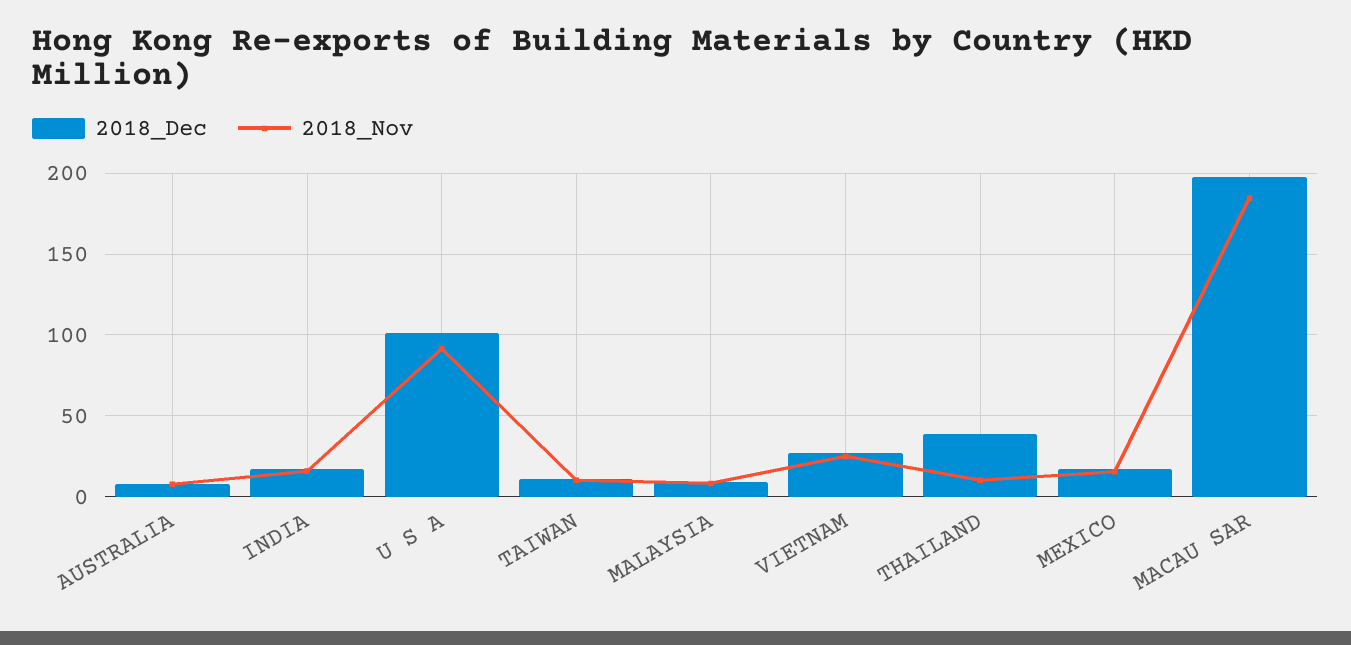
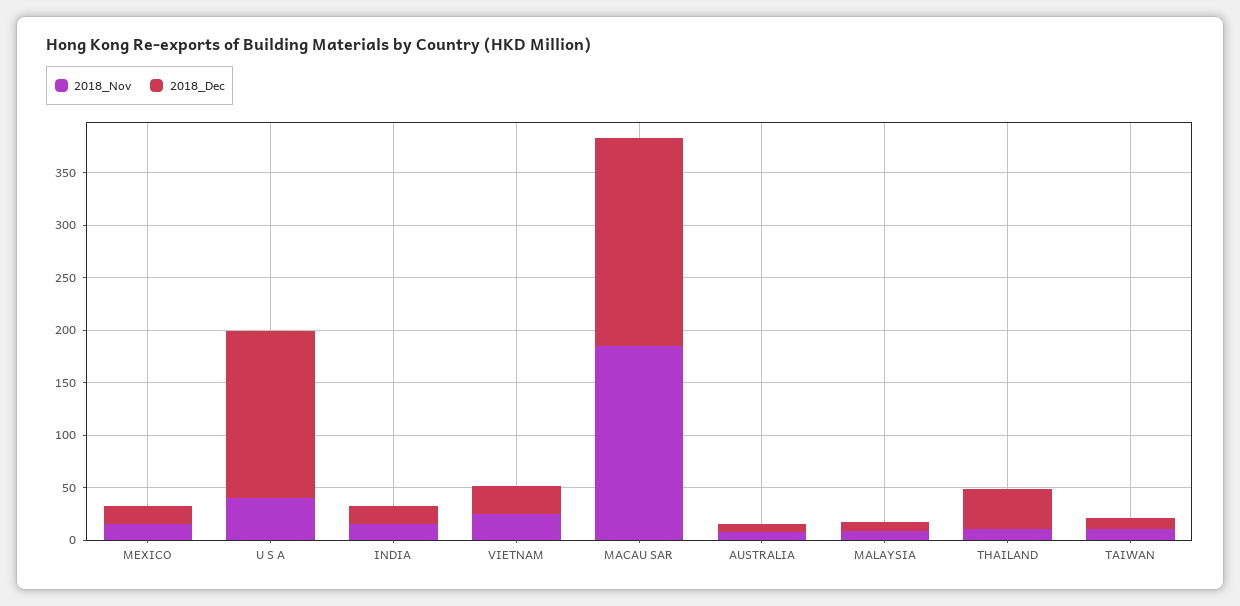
  {
    "2018_Dec": {
      "AUSTRALIA": 10,
      "INDIA": 15,
-     "U S A": 100,
+     "U S A": 160,
      "TAIWAN": 10,
      "MALAYSIA": 10,
      "VIETNAM": 25,
      "THAILAND": 40,
      "MEXICO": 15,
      "MACAU SAR": 200
    },
    "2018_Nov": {
      "AUSTRALIA": 10,
      "INDIA": 15,
-     "U S A": 90,
+     "U S A": 40,
      "TAIWAN": 10,
      "MALAYSIA": 10,
      "VIETNAM": 25,
      "THAILAND": 10,
      "MEXICO": 15,
      "MACAU SAR": 185
    }
  }

